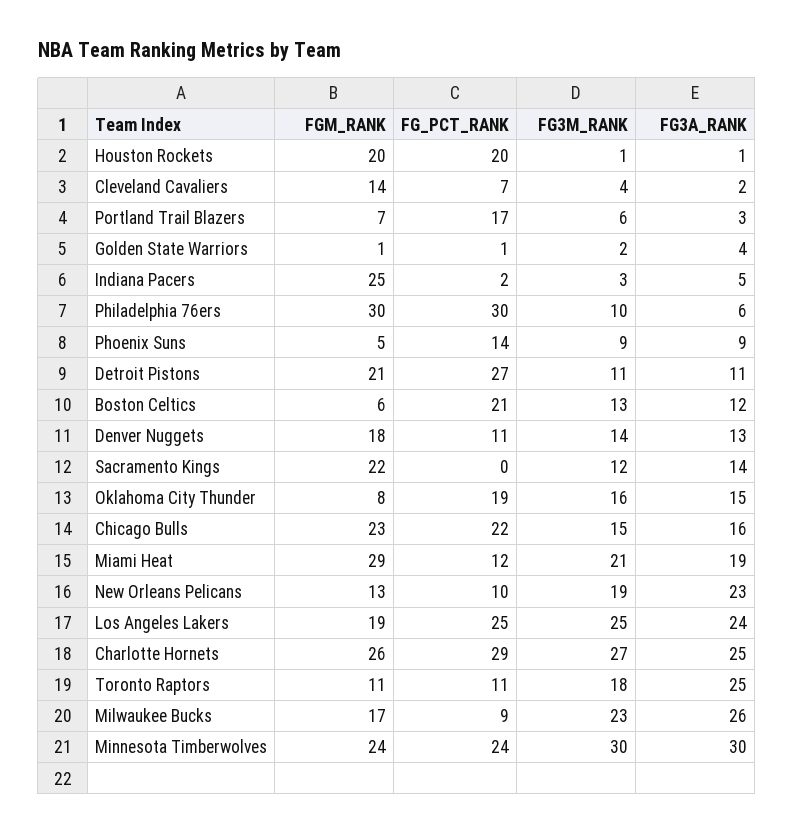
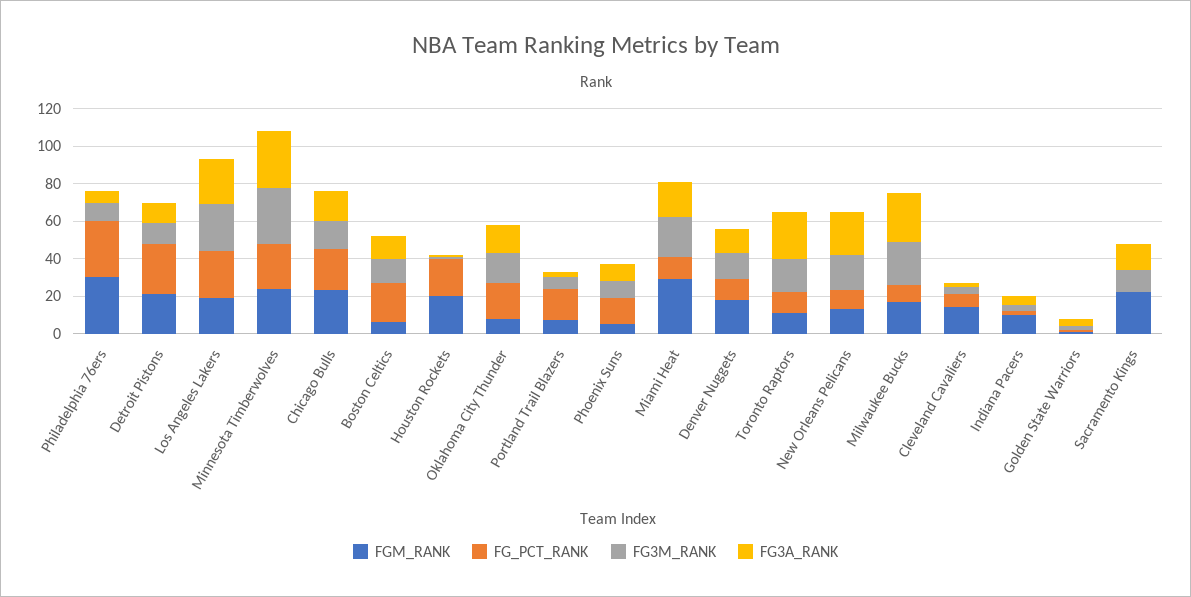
  {
    "FGM_RANK": {
      "Houston Rockets": 20,
      "Cleveland Cavaliers": 14,
      "Portland Trail Blazers": 7,
      "Golden State Warriors": 1,
-     "Indiana Pacers": 25,
+     "Indiana Pacers": 10,
      "Philadelphia 76ers": 30,
      "Phoenix Suns": 5,
      "Detroit Pistons": 21,
      "Boston Celtics": 6,
      "Denver Nuggets": 18,
      "Sacramento Kings": 22,
      "Oklahoma City Thunder": 8,
      "Chicago Bulls": 23,
      "Miami Heat": 29,
      "New Orleans Pelicans": 13,
      "Los Angeles Lakers": 19,
-     "Charlotte Hornets": 26,
      "Toronto Raptors": 11,
      "Milwaukee Bucks": 17,
      "Minnesota Timberwolves": 24
    },
    "FG_PCT_RANK": {
      "Houston Rockets": 20,
      "Cleveland Cavaliers": 7,
      "Portland Trail Blazers": 17,
      "Golden State Warriors": 1,
      "Indiana Pacers": 2,
      "Philadelphia 76ers": 30,
      "Phoenix Suns": 14,
      "Detroit Pistons": 27,
      "Boston Celtics": 21,
      "Denver Nuggets": 11,
      "Sacramento Kings": 0,
      "Oklahoma City Thunder": 19,
      "Chicago Bulls": 22,
      "Miami Heat": 12,
      "New Orleans Pelicans": 10,
      "Los Angeles Lakers": 25,
-     "Charlotte Hornets": 29,
      "Toronto Raptors": 11,
      "Milwaukee Bucks": 9,
      "Minnesota Timberwolves": 24
    },
    "FG3M_RANK": {
      "Houston Rockets": 1,
      "Cleveland Cavaliers": 4,
      "Portland Trail Blazers": 6,
      "Golden State Warriors": 2,
      "Indiana Pacers": 3,
      "Philadelphia 76ers": 10,
      "Phoenix Suns": 9,
      "Detroit Pistons": 11,
      "Boston Celtics": 13,
      "Denver Nuggets": 14,
      "Sacramento Kings": 12,
      "Oklahoma City Thunder": 16,
      "Chicago Bulls": 15,
      "Miami Heat": 21,
      "New Orleans Pelicans": 19,
      "Los Angeles Lakers": 25,
-     "Charlotte Hornets": 27,
      "Toronto Raptors": 18,
      "Milwaukee Bucks": 23,
      "Minnesota Timberwolves": 30
    },
    "FG3A_RANK": {
      "Houston Rockets": 1,
      "Cleveland Cavaliers": 2,
      "Portland Trail Blazers": 3,
      "Golden State Warriors": 4,
      "Indiana Pacers": 5,
      "Philadelphia 76ers": 6,
      "Phoenix Suns": 9,
      "Detroit Pistons": 11,
      "Boston Celtics": 12,
      "Denver Nuggets": 13,
      "Sacramento Kings": 14,
      "Oklahoma City Thunder": 15,
      "Chicago Bulls": 16,
      "Miami Heat": 19,
      "New Orleans Pelicans": 23,
      "Los Angeles Lakers": 24,
-     "Charlotte Hornets": 25,
      "Toronto Raptors": 25,
      "Milwaukee Bucks": 26,
      "Minnesota Timberwolves": 30
    }
  }

